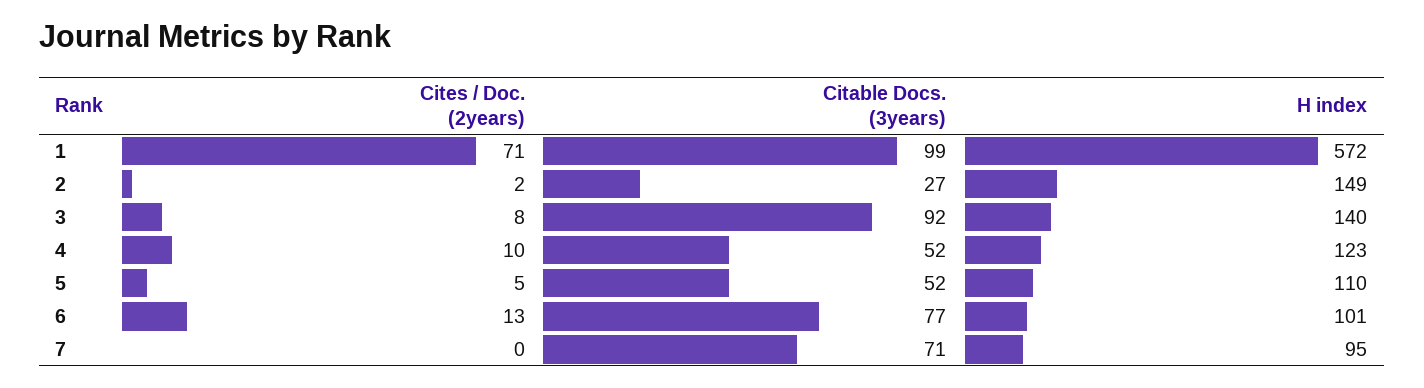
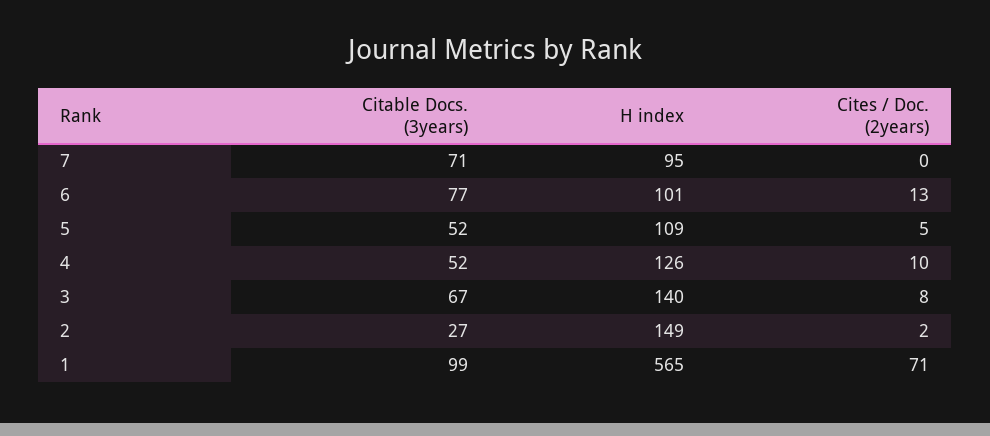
  {
    "Cites / Doc. (2years)": {
      "1": 71,
      "2": 2,
      "3": 8,
      "4": 10,
      "5": 5,
      "6": 13,
      "7": 0
    },
    "Citable Docs. (3years)": {
      "1": 99,
      "2": 27,
-     "3": 92,
+     "3": 67,
      "4": 52,
      "5": 52,
      "6": 77,
      "7": 71
    },
    "H index": {
-     "1": 572,
+     "1": 565,
      "2": 149,
      "3": 140,
-     "4": 123,
+     "4": 126,
-     "5": 110,
+     "5": 109,
      "6": 101,
      "7": 95
    }
  }

